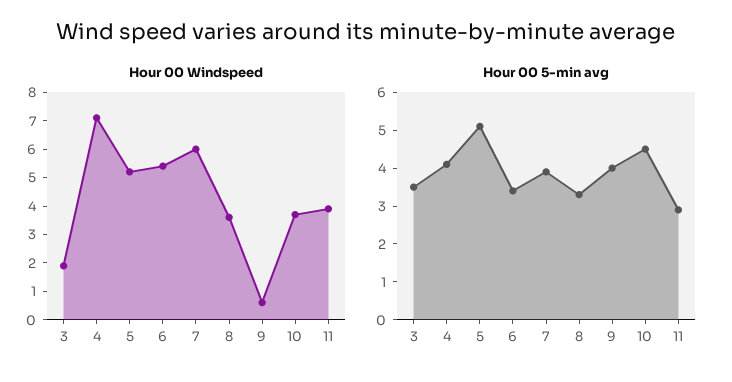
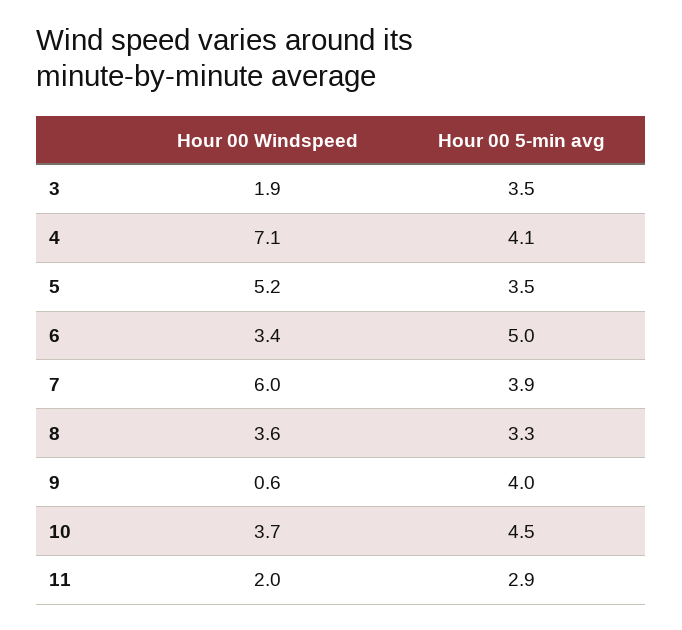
  {
    "Hour 00 Windspeed": {
      "3": 1.9,
      "4": 7.1,
      "5": 5.2,
-     "6": 5.5,
+     "6": 3.4,
      "7": 6,
      "8": 3.6,
      "9": 0.6,
      "10": 3.7,
-     "11": 4
+     "11": 2
    },
    "Hour 00 5-min avg": {
      "3": 3.5,
      "4": 4.1,
-     "5": 5,
+     "5": 3.5,
-     "6": 3.5,
+     "6": 5,
      "7": 3.9,
      "8": 3.3,
      "9": 4,
      "10": 4.5,
      "11": 2.9
    }
  }

